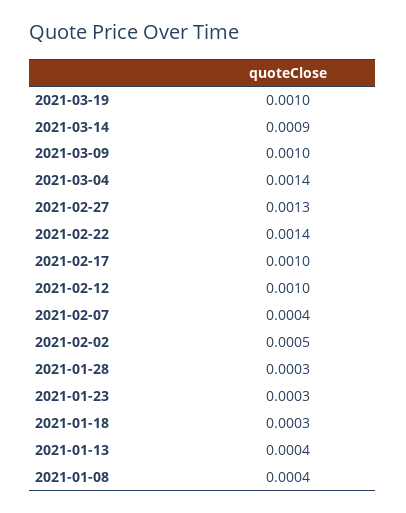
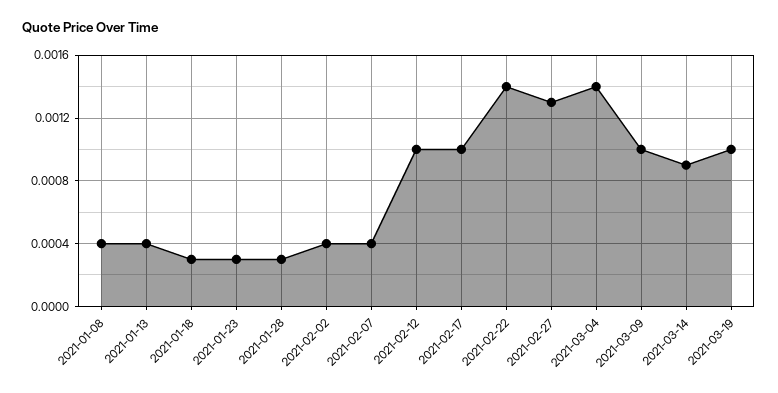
  {
    "2021-03-19": 0.001,
    "2021-03-14": 0.0009,
    "2021-03-09": 0.001,
    "2021-03-04": 0.0014,
    "2021-02-27": 0.0013,
    "2021-02-22": 0.0014,
    "2021-02-17": 0.001,
    "2021-02-12": 0.001,
    "2021-02-07": 0.0004,
-   "2021-02-02": 0.0005,
+   "2021-02-02": 0.0004,
    "2021-01-28": 0.0003,
    "2021-01-23": 0.0003,
    "2021-01-18": 0.0003,
    "2021-01-13": 0.0004,
    "2021-01-08": 0.0004
  }

